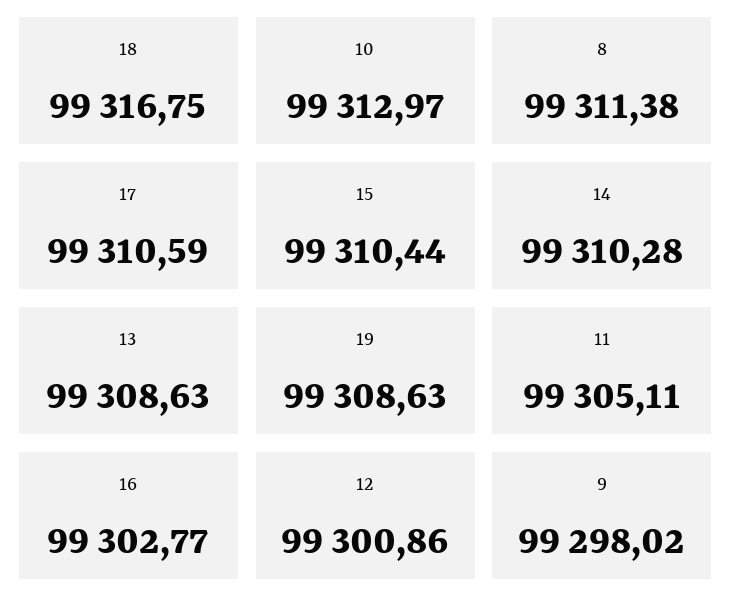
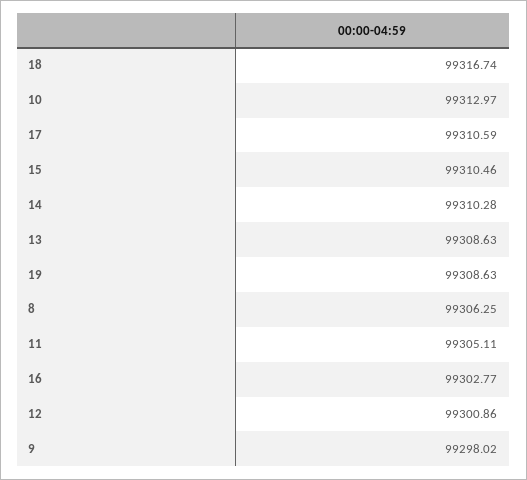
  {
-   "18": 99316.75,
+   "18": 99316.74,
    "10": 99312.97,
-   "8": 99311.38,
+   "8": 99306.25,
    "17": 99310.59,
-   "15": 99310.44,
+   "15": 99310.46,
    "14": 99310.28,
    "13": 99308.63,
    "19": 99308.63,
    "11": 99305.11,
    "16": 99302.77,
    "12": 99300.86,
    "9": 99298.02
  }

